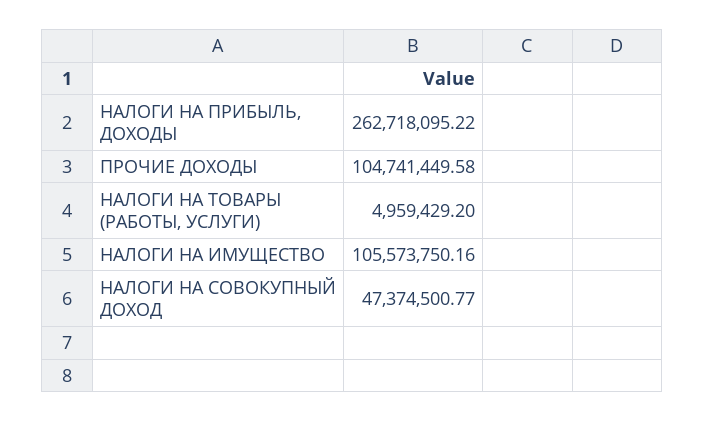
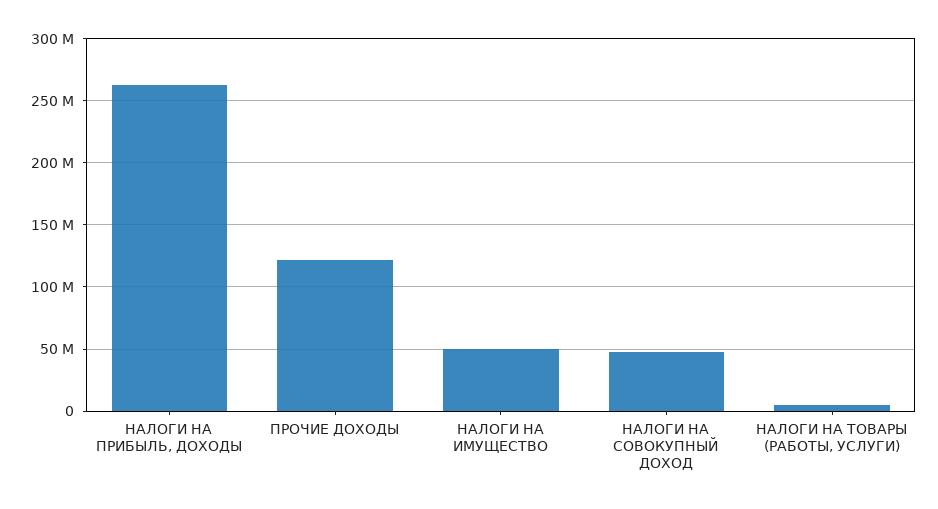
  {
    "НАЛОГИ НА ПРИБЫЛЬ, ДОХОДЫ": 262718095.22,
-   "ПРОЧИЕ ДОХОДЫ": 104741449.58,
+   "ПРОЧИЕ ДОХОДЫ": 120000000,
    "НАЛОГИ НА ТОВАРЫ (РАБОТЫ, УСЛУГИ)": 4959429.2,
-   "НАЛОГИ НА ИМУЩЕСТВО": 105573750.16,
+   "НАЛОГИ НА ИМУЩЕСТВО": 50000000,
    "НАЛОГИ НА СОВОКУПНЫЙ ДОХОД": 47374500.77
  }

